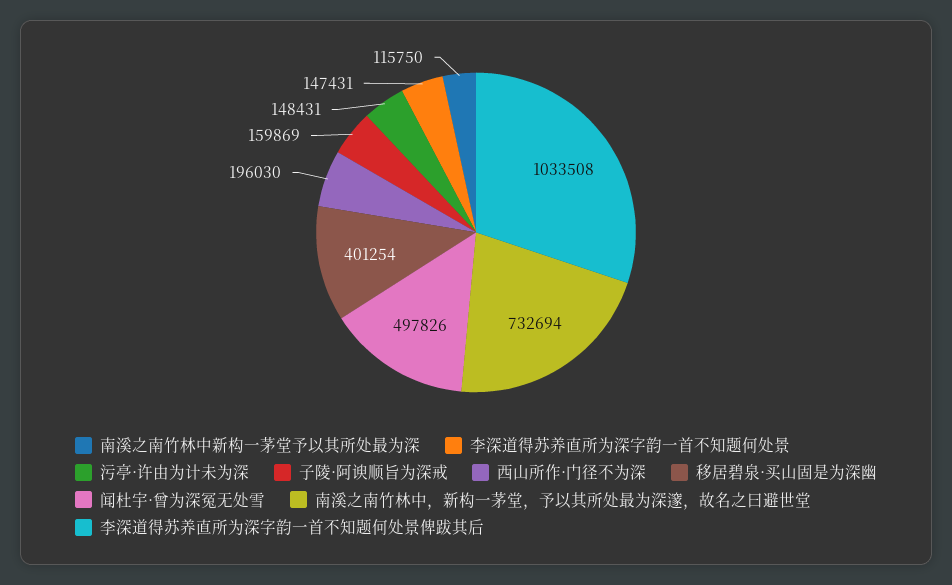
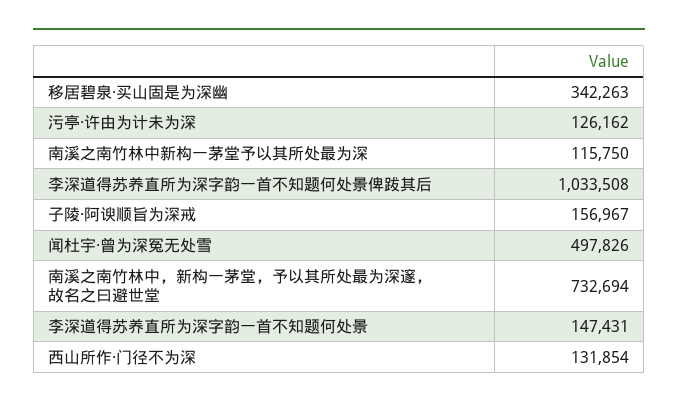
  {
    "南溪之南竹林中新构一茅堂予以其所处最为深": 115750,
    "李深道得苏养直所为深字韵一首不知题何处景": 147431,
-   "污亭·许由为计未为深": 148431,
+   "污亭·许由为计未为深": 126162,
-   "子陵·阿谀顺旨为深戒": 159869,
+   "子陵·阿谀顺旨为深戒": 156967,
-   "西山所作·门径不为深": 196030,
+   "西山所作·门径不为深": 131854,
-   "移居碧泉·买山固是为深幽": 401254,
+   "移居碧泉·买山固是为深幽": 342263,
    "闻杜宇·曾为深冤无处雪": 497826,
    "南溪之南竹林中，新构一茅堂，予以其所处最为深邃，故名之曰避世堂": 732694,
    "李深道得苏养直所为深字韵一首不知题何处景俾跋其后": 1033508
  }

